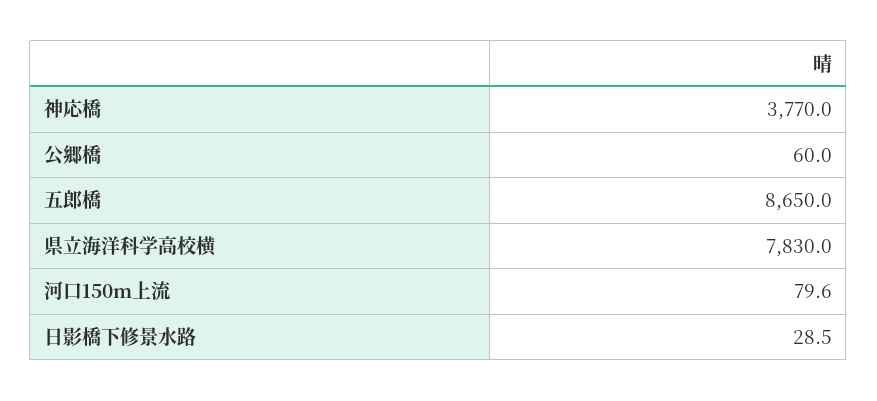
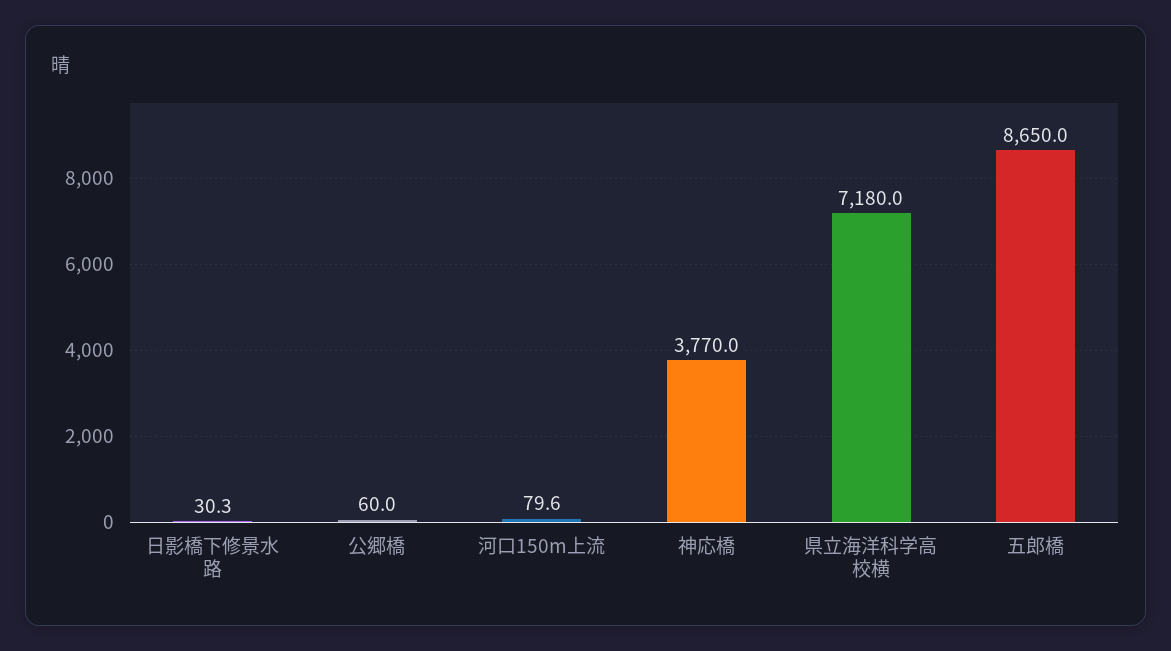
  {
    "神応橋": 3770,
    "公郷橋": 60,
    "五郎橋": 8650,
-   "県立海洋科学高校横": 7830,
+   "県立海洋科学高校横": 7180,
    "河口150m上流": 79.6,
-   "日影橋下修景水路": 28.5
+   "日影橋下修景水路": 30.3
  }

